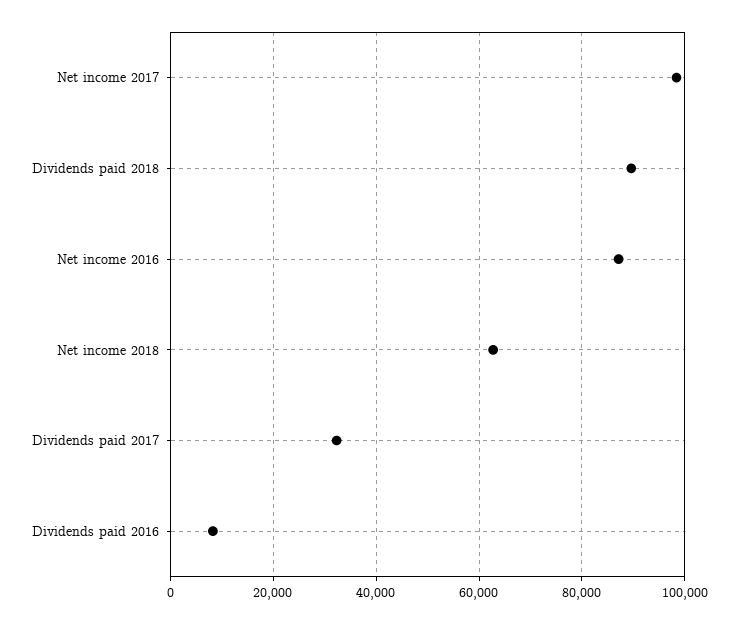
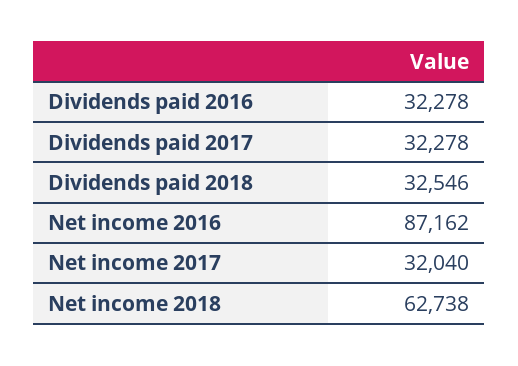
  {
-   "Net income 2017": 98000,
+   "Net income 2017": 32040,
-   "Dividends paid 2018": 90000,
+   "Dividends paid 2018": 32546,
    "Net income 2016": 87162,
    "Net income 2018": 62738,
    "Dividends paid 2017": 32278,
-   "Dividends paid 2016": 8000
+   "Dividends paid 2016": 32278
  }

